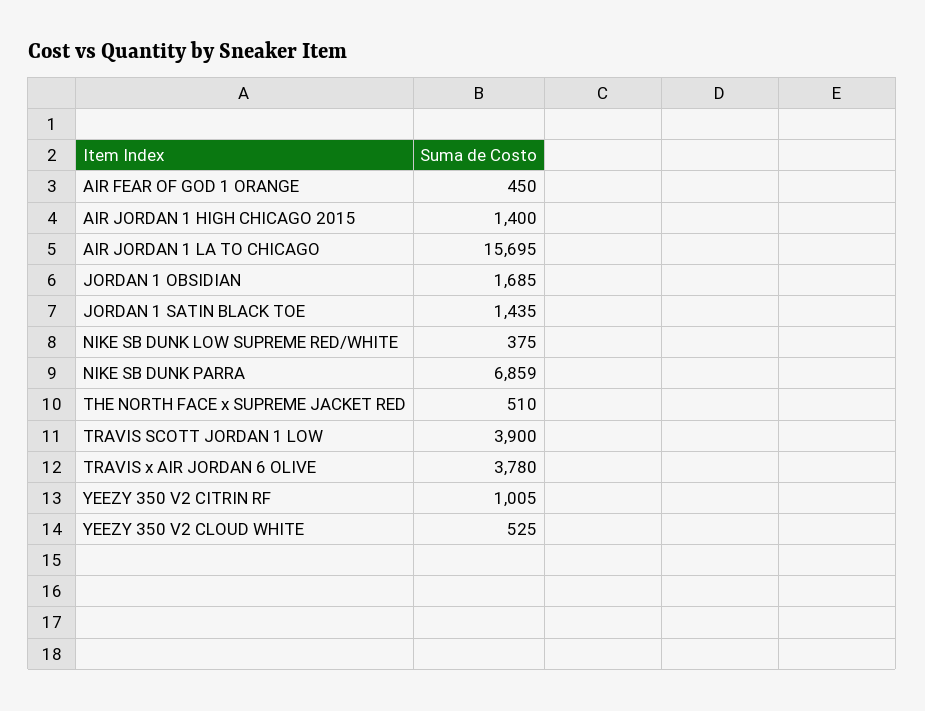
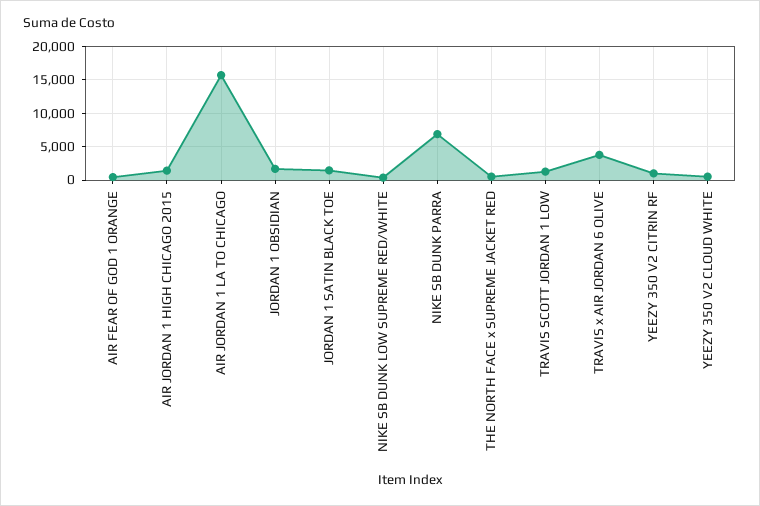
  {
    "AIR FEAR OF GOD 1 ORANGE": 450,
    "AIR JORDAN 1 HIGH CHICAGO 2015": 1400,
    "AIR JORDAN 1 LA TO CHICAGO": 15695,
    "JORDAN 1 OBSIDIAN": 1685,
    "JORDAN 1 SATIN BLACK TOE": 1435,
    "NIKE SB DUNK LOW SUPREME RED/WHITE": 375,
    "NIKE SB DUNK PARRA": 6859,
    "THE NORTH FACE x SUPREME JACKET RED": 510,
-   "TRAVIS SCOTT JORDAN 1 LOW": 3900,
+   "TRAVIS SCOTT JORDAN 1 LOW": 1000,
    "TRAVIS x AIR JORDAN 6 OLIVE": 3780,
    "YEEZY 350 V2 CITRIN RF": 1005,
    "YEEZY 350 V2 CLOUD WHITE": 525
  }

